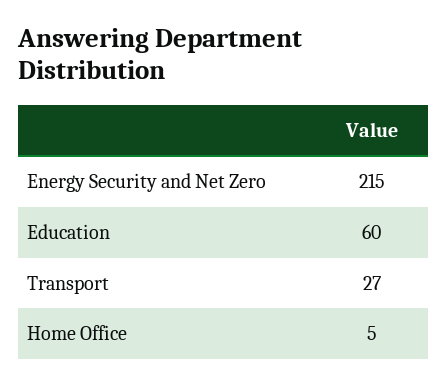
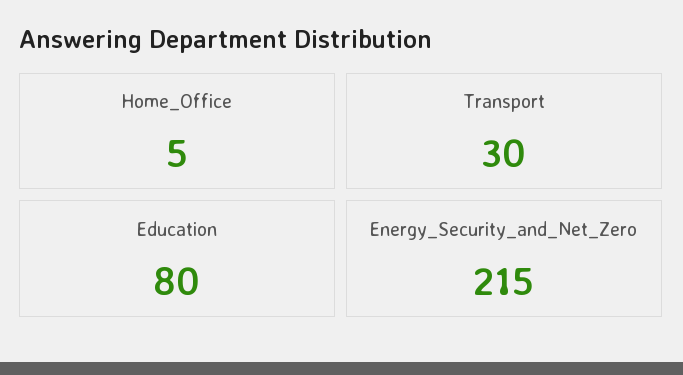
  {
    "Energy Security and Net Zero": 215,
-   "Education": 60,
+   "Education": 80,
-   "Transport": 27,
+   "Transport": 30,
    "Home Office": 5
  }

